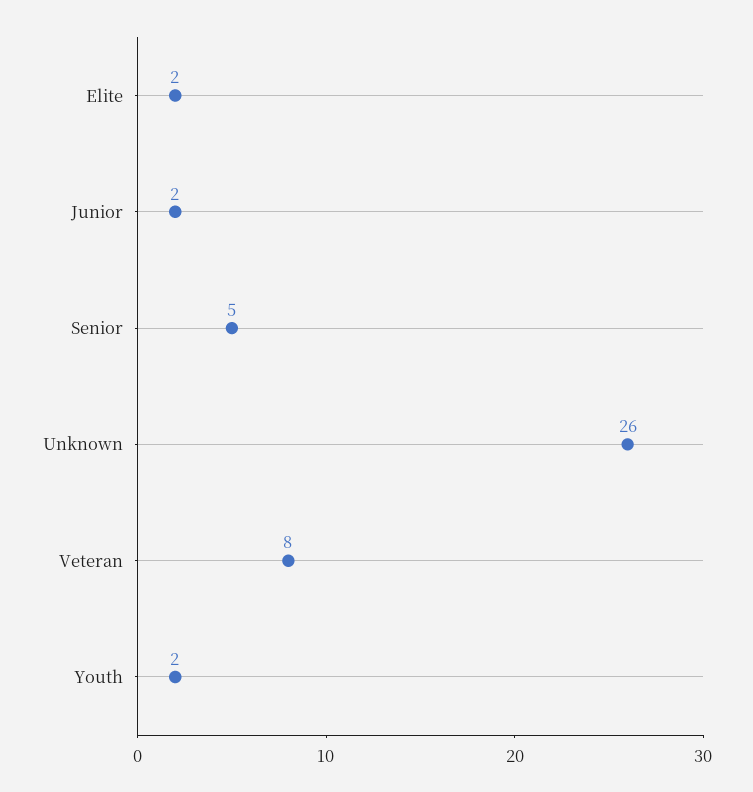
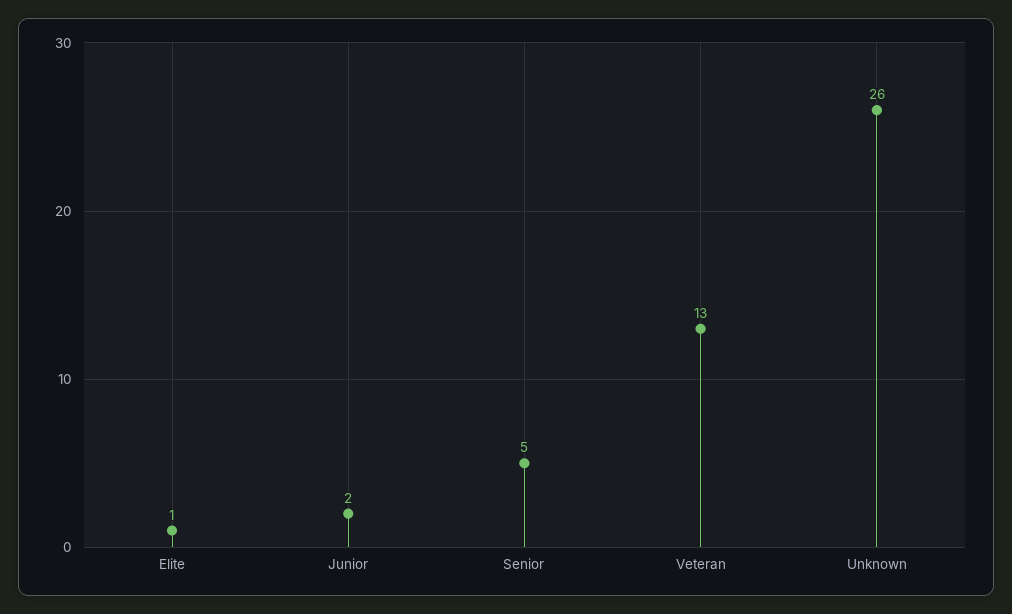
  {
-   "Elite": 2,
+   "Elite": 1,
    "Junior": 2,
    "Senior": 5,
    "Unknown": 26,
-   "Veteran": 8,
+   "Veteran": 13
-   "Youth": 2
  }

